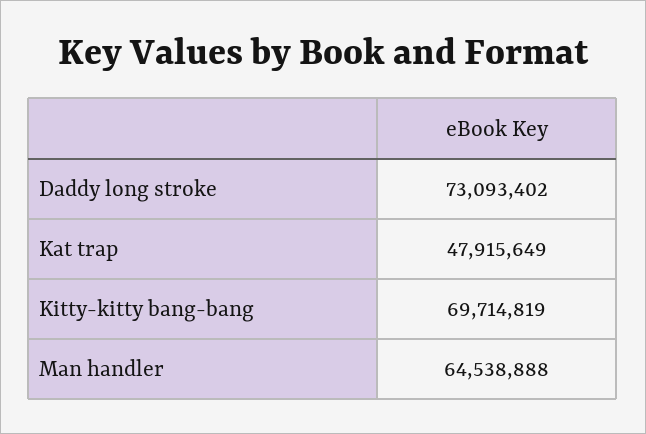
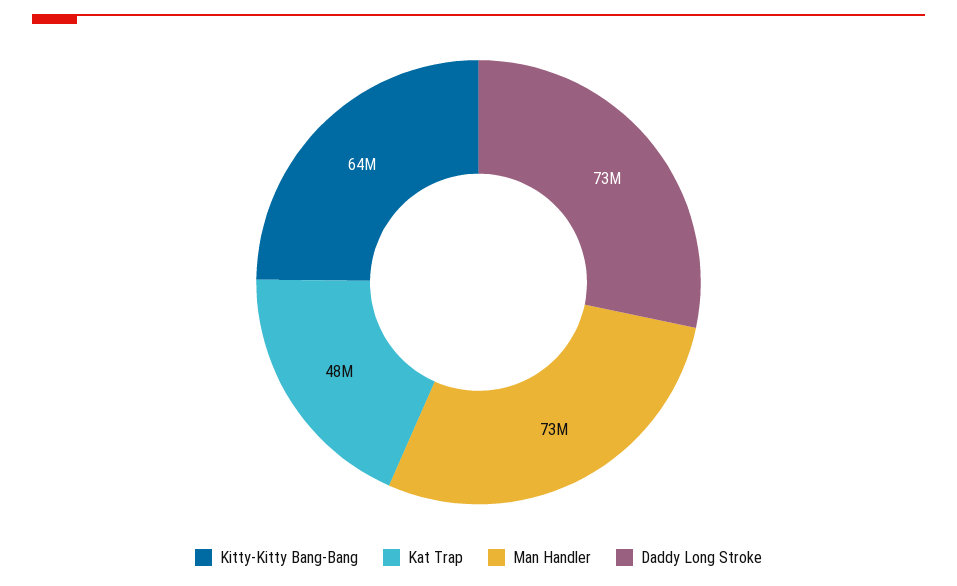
  {
    "Daddy long stroke": 73093402,
    "Kat trap": 47915649,
-   "Kitty-kitty bang-bang": 69714819,
+   "Kitty-kitty bang-bang": 64000000,
-   "Man handler": 64538888
+   "Man handler": 73000000
  }

